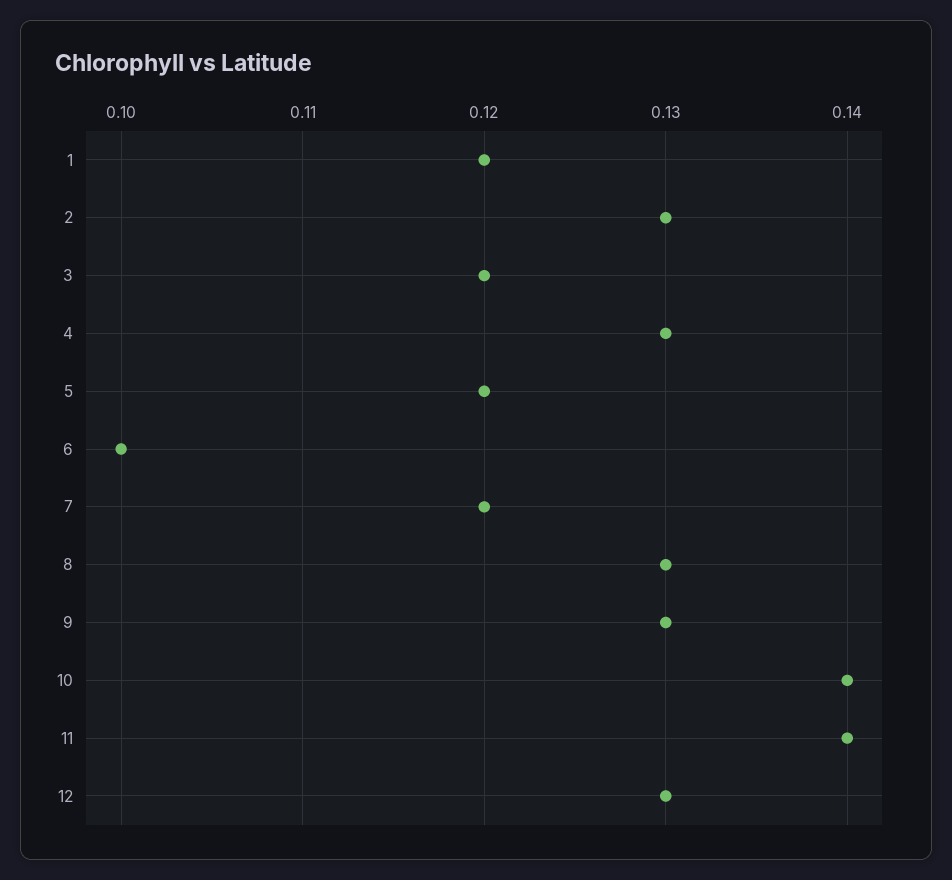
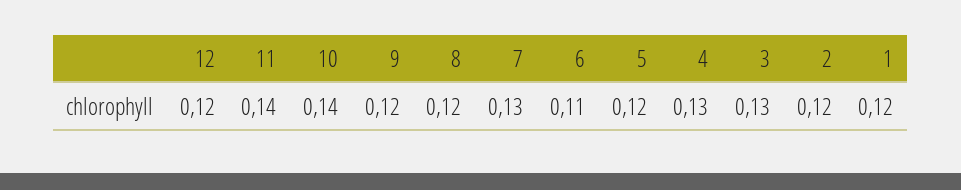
  {
    "1": 0.12,
-   "2": 0.13,
+   "2": 0.12,
-   "3": 0.12,
+   "3": 0.13,
    "4": 0.13,
    "5": 0.12,
-   "6": 0.1,
+   "6": 0.11,
-   "7": 0.12,
+   "7": 0.13,
-   "8": 0.13,
+   "8": 0.12,
-   "9": 0.13,
+   "9": 0.12,
    "10": 0.14,
    "11": 0.14,
-   "12": 0.13
+   "12": 0.12
  }

